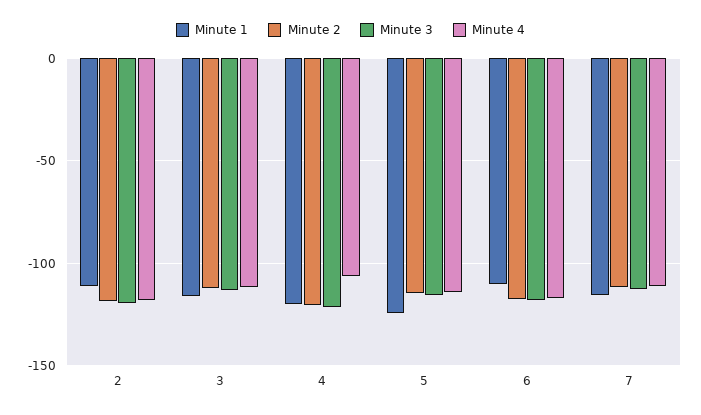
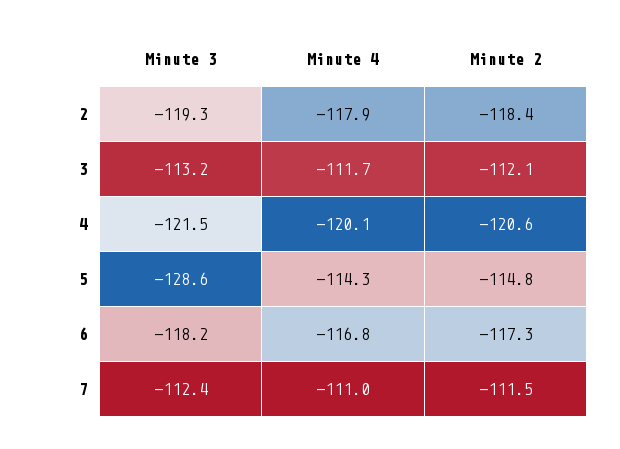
  {
-   "Minute 1": {
-     "2": -110,
-     "3": -115,
-     "4": -120,
-     "5": -125,
-     "6": -110,
-     "7": -115
-   },
    "Minute 2": {
      "2": -118.4,
      "3": -112.1,
      "4": -120.6,
      "5": -114.8,
      "6": -117.3,
      "7": -111.5
    },
    "Minute 3": {
      "2": -119.3,
      "3": -113.2,
      "4": -121.5,
-     "5": -115,
+     "5": -128.6,
      "6": -118.2,
      "7": -112.4
    },
    "Minute 4": {
      "2": -117.9,
      "3": -111.7,
-     "4": -105,
+     "4": -120.1,
      "5": -114.3,
      "6": -116.8,
      "7": -111
    }
  }

